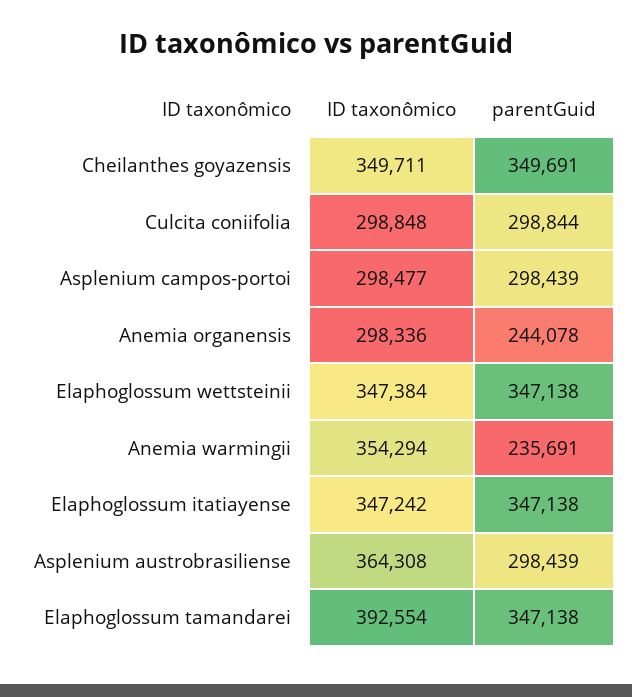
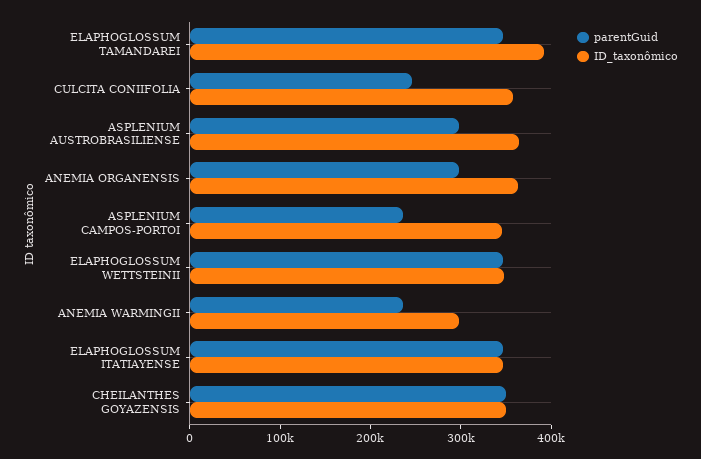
  {
    "ID taxonômico": {
      "Cheilanthes goyazensis": 349711,
-     "Culcita coniifolia": 298848,
+     "Culcita coniifolia": 360000,
-     "Asplenium campos-portoi": 298477,
+     "Asplenium campos-portoi": 340000,
-     "Anemia organensis": 298336,
+     "Anemia organensis": 360000,
      "Elaphoglossum wettsteinii": 347384,
-     "Anemia warmingii": 354294,
+     "Anemia warmingii": 300000,
      "Elaphoglossum itatiayense": 347242,
      "Asplenium austrobrasiliense": 364308,
      "Elaphoglossum tamandarei": 392554
    },
    "parentGuid": {
      "Cheilanthes goyazensis": 349691,
-     "Culcita coniifolia": 298844,
+     "Culcita coniifolia": 240000,
-     "Asplenium campos-portoi": 298439,
+     "Asplenium campos-portoi": 240000,
-     "Anemia organensis": 244078,
+     "Anemia organensis": 300000,
      "Elaphoglossum wettsteinii": 347138,
      "Anemia warmingii": 235691,
      "Elaphoglossum itatiayense": 347138,
      "Asplenium austrobrasiliense": 298439,
      "Elaphoglossum tamandarei": 347138
    }
  }

